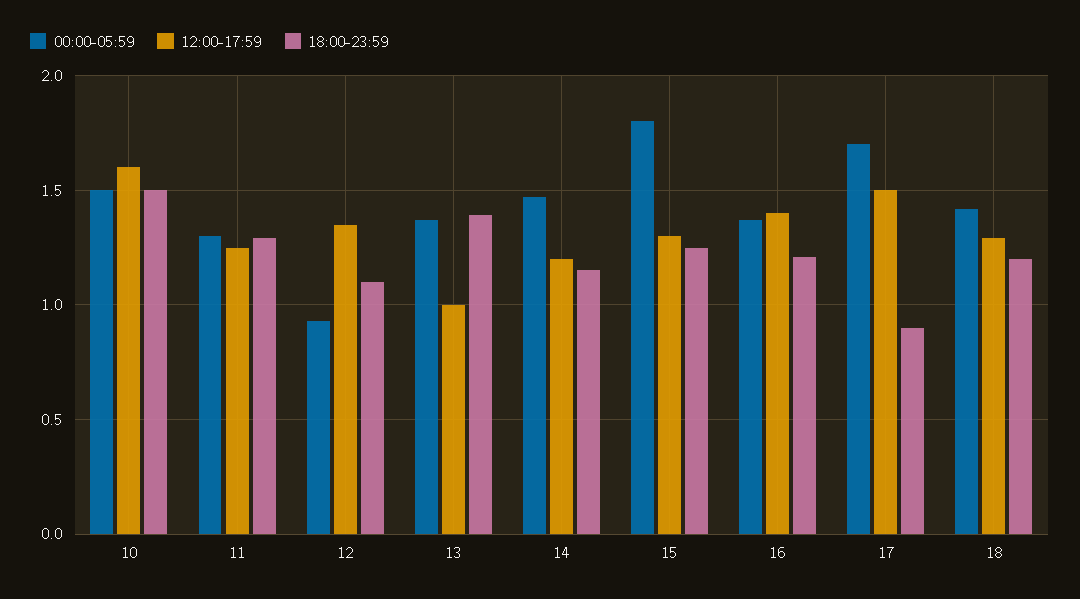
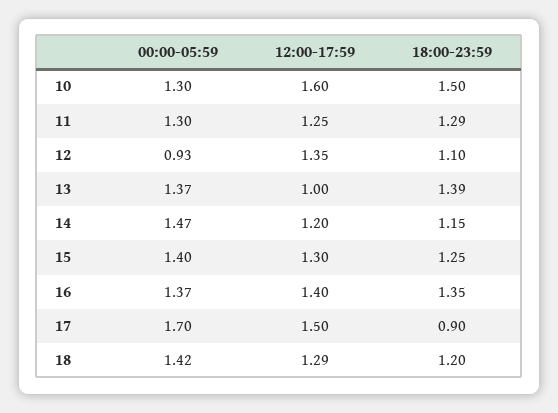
  {
    "00:00-05:59": {
-     "10": 1.5,
+     "10": 1.3,
      "11": 1.3,
      "12": 0.93,
      "13": 1.37,
      "14": 1.47,
-     "15": 1.8,
+     "15": 1.4,
      "16": 1.37,
      "17": 1.7,
      "18": 1.42
    },
    "12:00-17:59": {
      "10": 1.6,
      "11": 1.25,
      "12": 1.35,
      "13": 1,
      "14": 1.2,
      "15": 1.3,
      "16": 1.4,
      "17": 1.5,
      "18": 1.29
    },
    "18:00-23:59": {
      "10": 1.5,
      "11": 1.29,
      "12": 1.1,
      "13": 1.39,
      "14": 1.15,
      "15": 1.25,
-     "16": 1.2,
+     "16": 1.35,
      "17": 0.9,
      "18": 1.2
    }
  }

